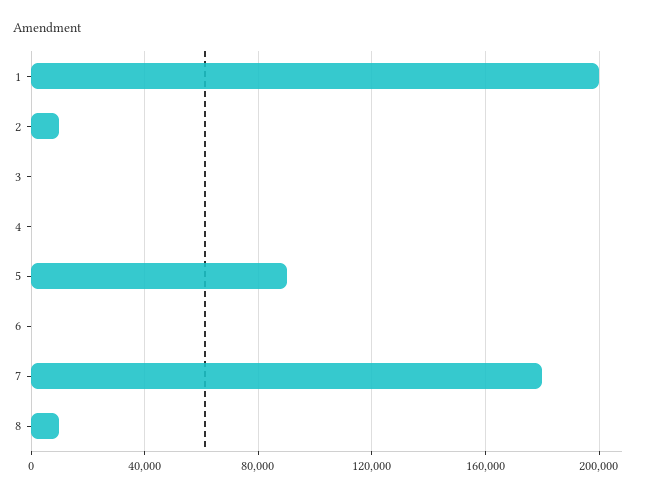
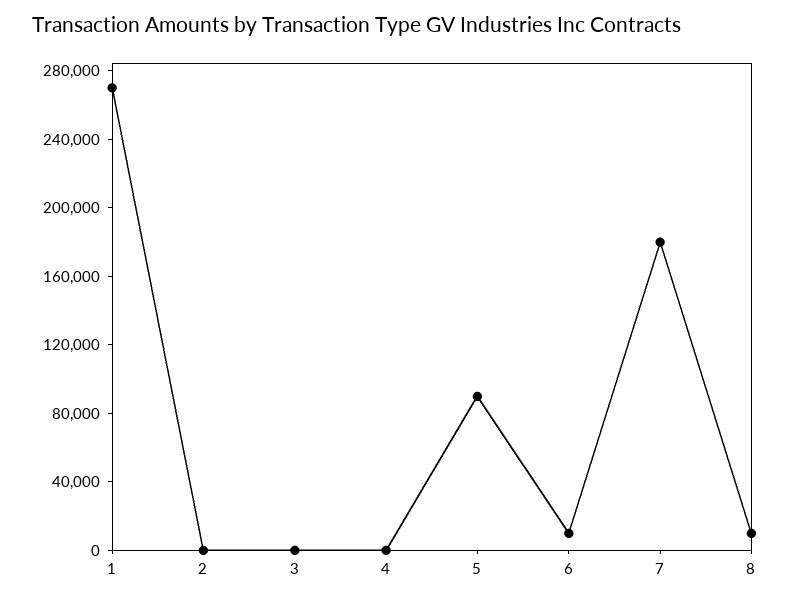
  {
-   "1": 200000,
+   "1": 270000,
-   "2": 10000,
+   "2": 0,
    "3": 0,
    "4": 0,
    "5": 90000,
-   "6": 0,
+   "6": 10000,
    "7": 180000,
    "8": 10000
  }

